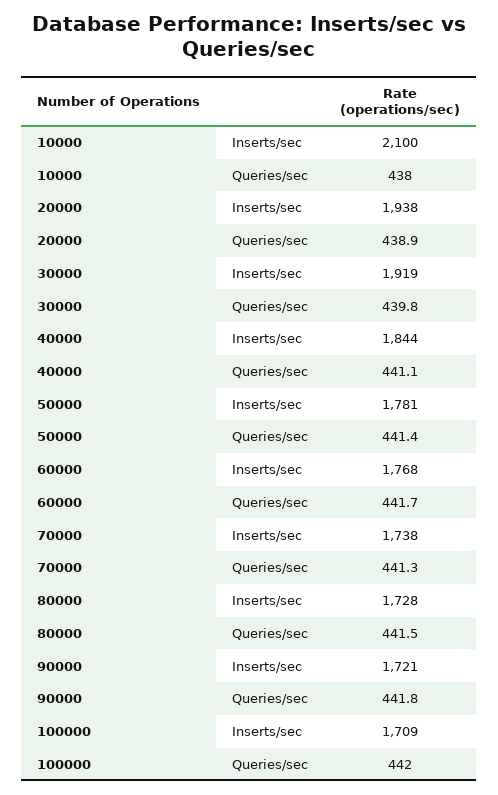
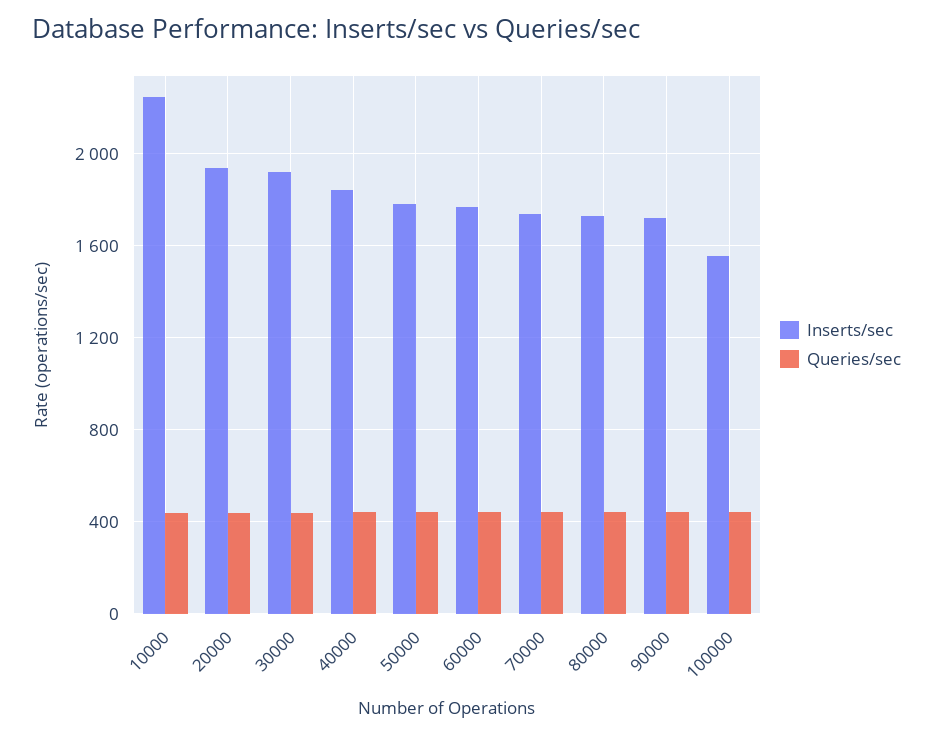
  {
    "Inserts/sec": {
-     "10000": 2100,
+     "10000": 2250,
      "20000": 1938,
      "30000": 1919,
      "40000": 1844,
      "50000": 1781,
      "60000": 1768,
      "70000": 1738,
      "80000": 1728,
      "90000": 1721,
-     "100000": 1709
+     "100000": 1550
    },
    "Queries/sec": {
      "10000": 438,
      "20000": 438.9,
      "30000": 439.8,
      "40000": 441.1,
      "50000": 441.4,
      "60000": 441.7,
      "70000": 441.3,
      "80000": 441.5,
      "90000": 441.8,
      "100000": 442
    }
  }

